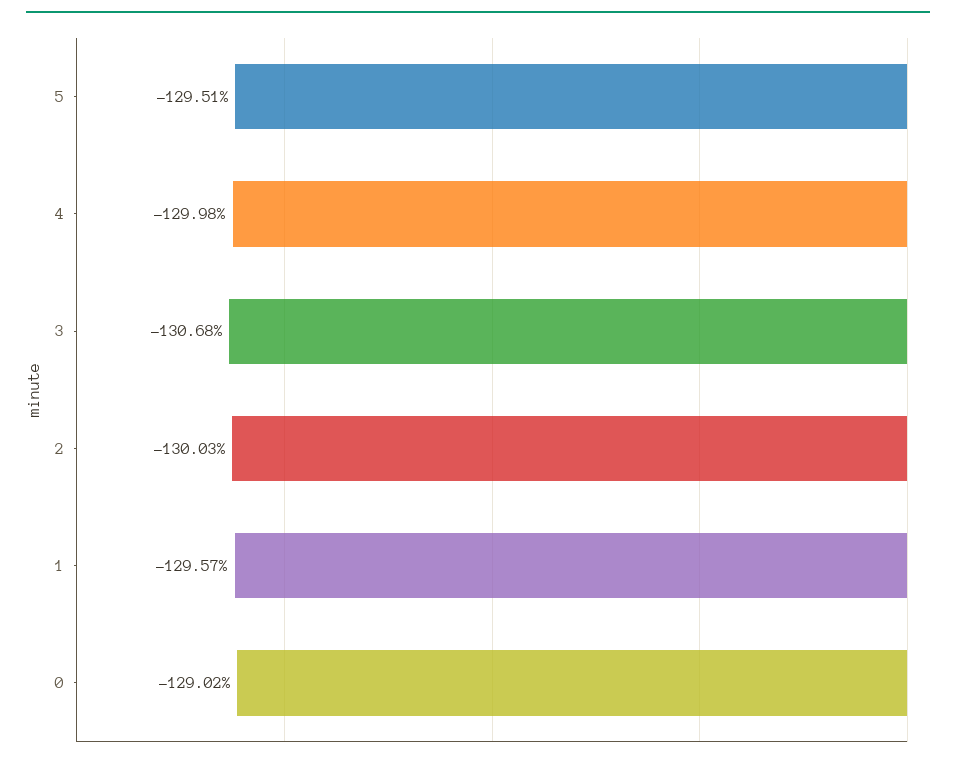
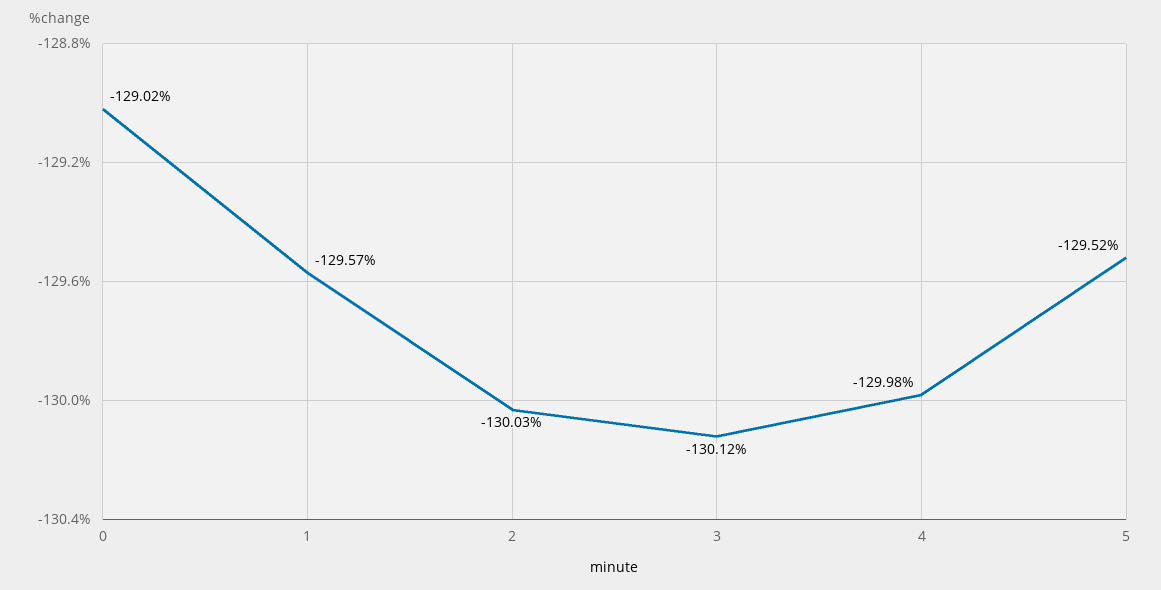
  {
-   "5": -129.51,
+   "5": -129.52,
    "4": -129.98,
-   "3": -130.68,
+   "3": -130.12,
    "2": -130.03,
    "1": -129.57,
    "0": -129.02
  }

